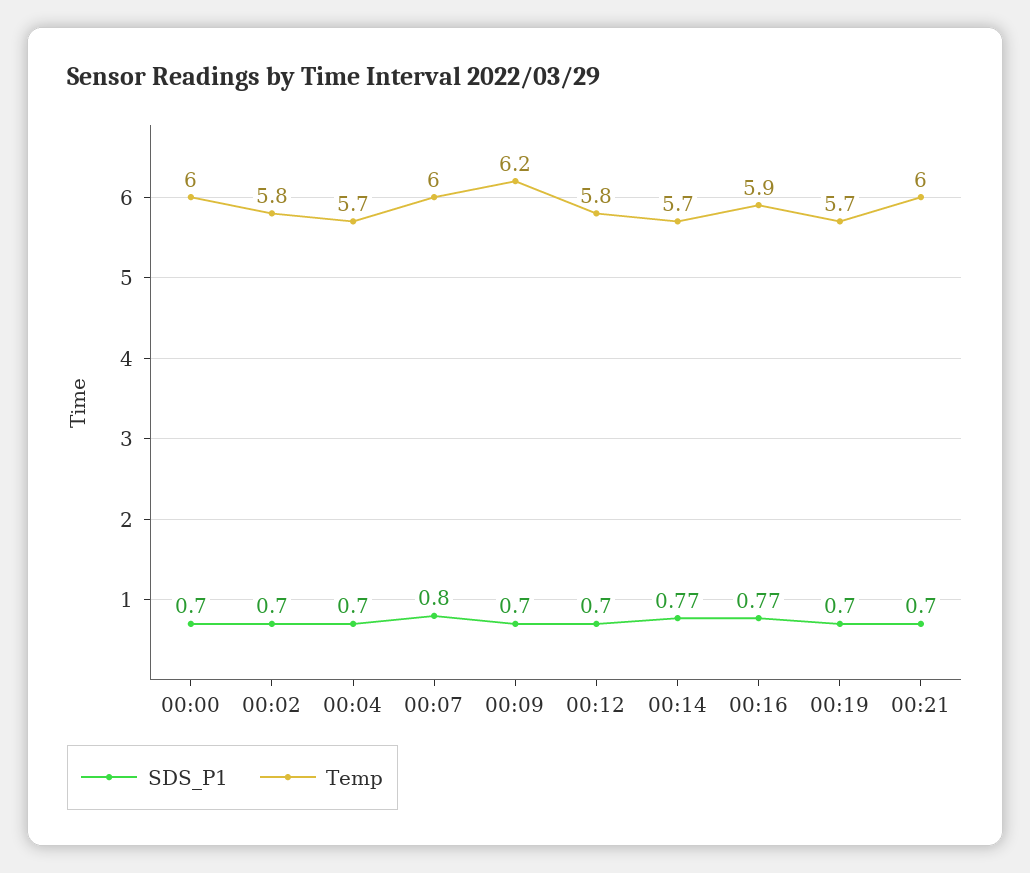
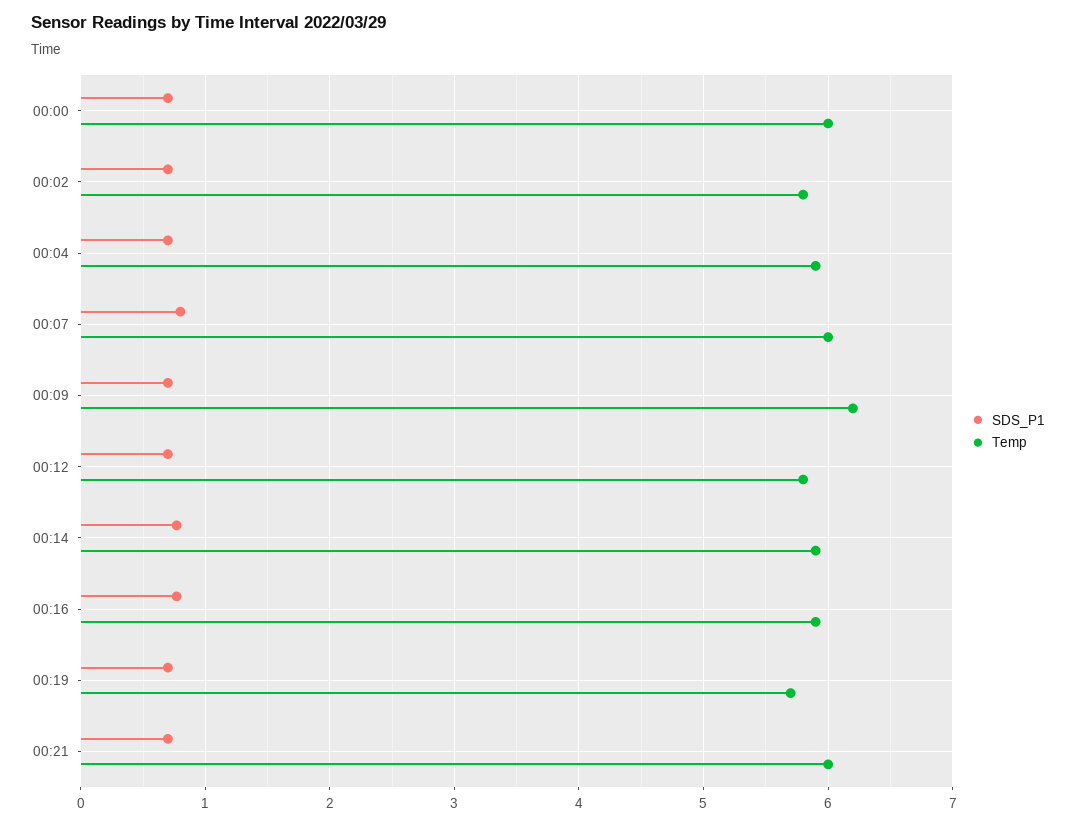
  {
    "SDS_P1": {
      "00:00": 0.7,
      "00:02": 0.7,
      "00:04": 0.7,
      "00:07": 0.8,
      "00:09": 0.7,
      "00:12": 0.7,
      "00:14": 0.77,
      "00:16": 0.77,
      "00:19": 0.7,
      "00:21": 0.7
    },
    "Temp": {
      "00:00": 6,
      "00:02": 5.8,
-     "00:04": 5.7,
+     "00:04": 5.9,
      "00:07": 6,
      "00:09": 6.2,
      "00:12": 5.8,
-     "00:14": 5.7,
+     "00:14": 5.9,
      "00:16": 5.9,
      "00:19": 5.7,
      "00:21": 6
    }
  }

